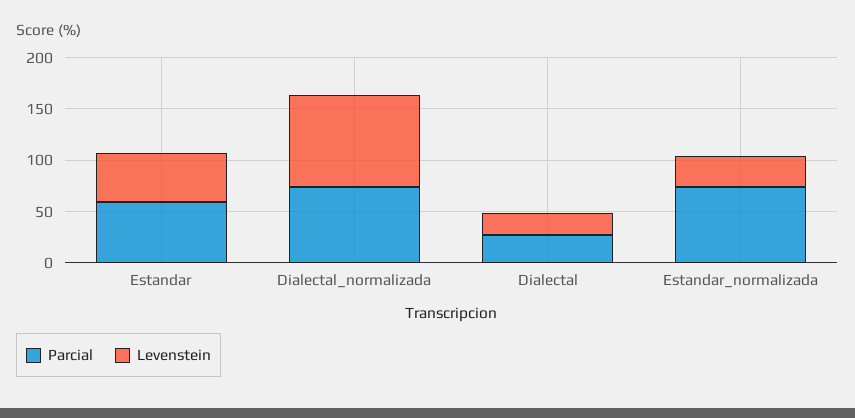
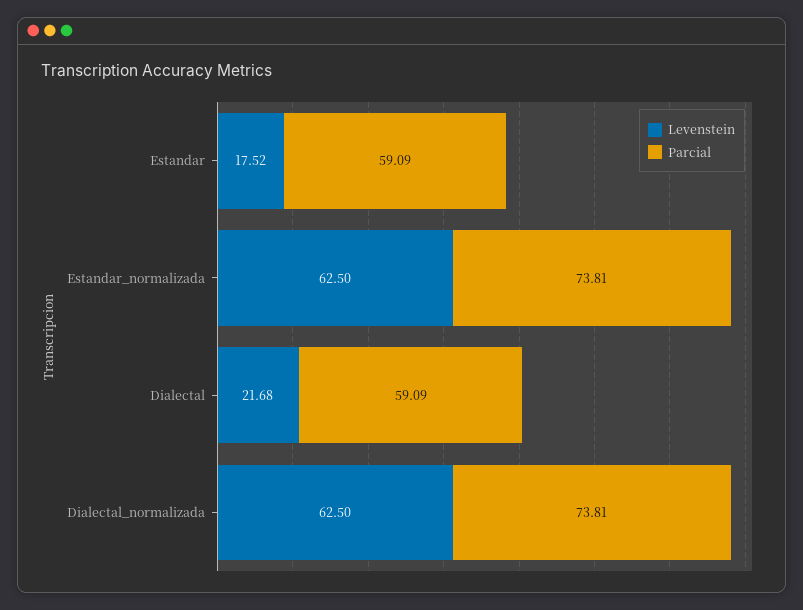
  {
    "Parcial": {
      "Estandar": 59.09,
      "Dialectal_normalizada": 73.81,
-     "Dialectal": 30,
+     "Dialectal": 59.09,
      "Estandar_normalizada": 73.81
    },
    "Levenstein": {
-     "Estandar": 50,
+     "Estandar": 17.52,
-     "Dialectal_normalizada": 90,
+     "Dialectal_normalizada": 62.5,
      "Dialectal": 21.68,
-     "Estandar_normalizada": 30
+     "Estandar_normalizada": 62.5
    }
  }

